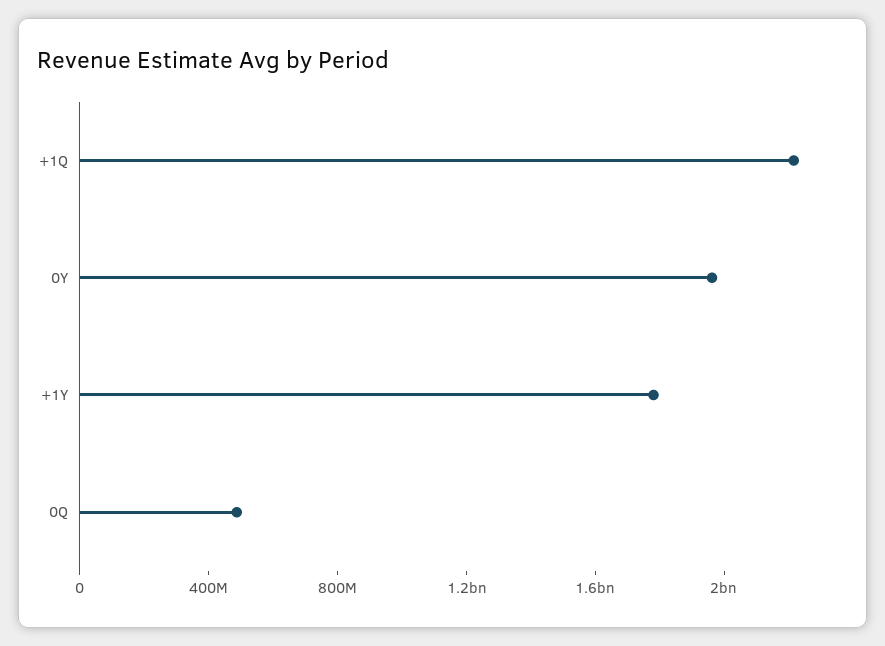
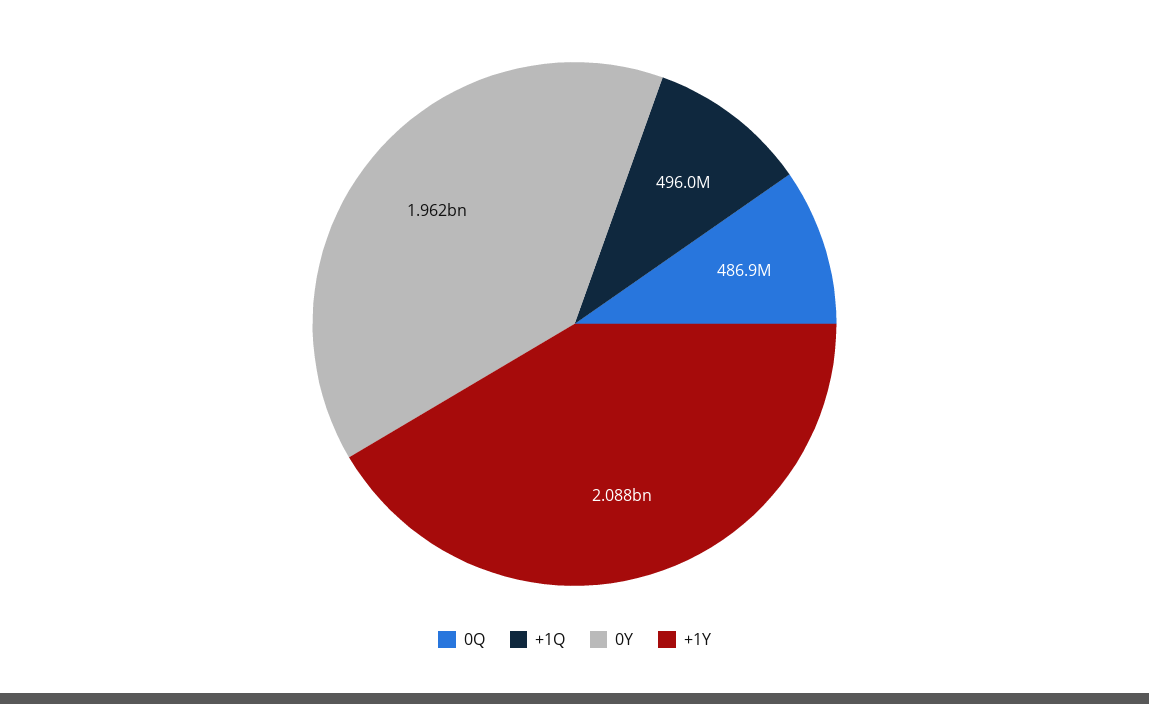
  {
-   "+1Q": 2200000000,
+   "+1Q": 496000000,
    "0Y": 1962000000,
-   "+1Y": 1800000000,
+   "+1Y": 2088000000,
    "0Q": 486900000
  }

